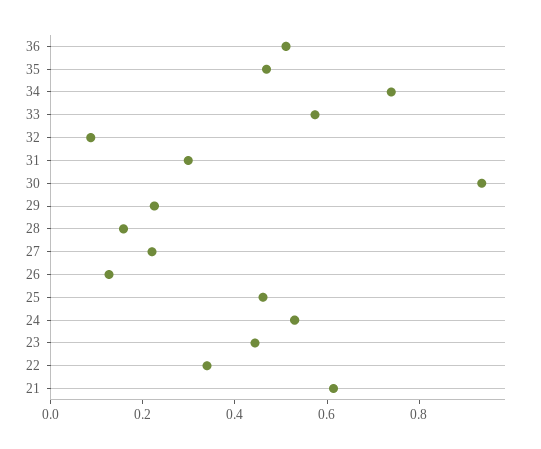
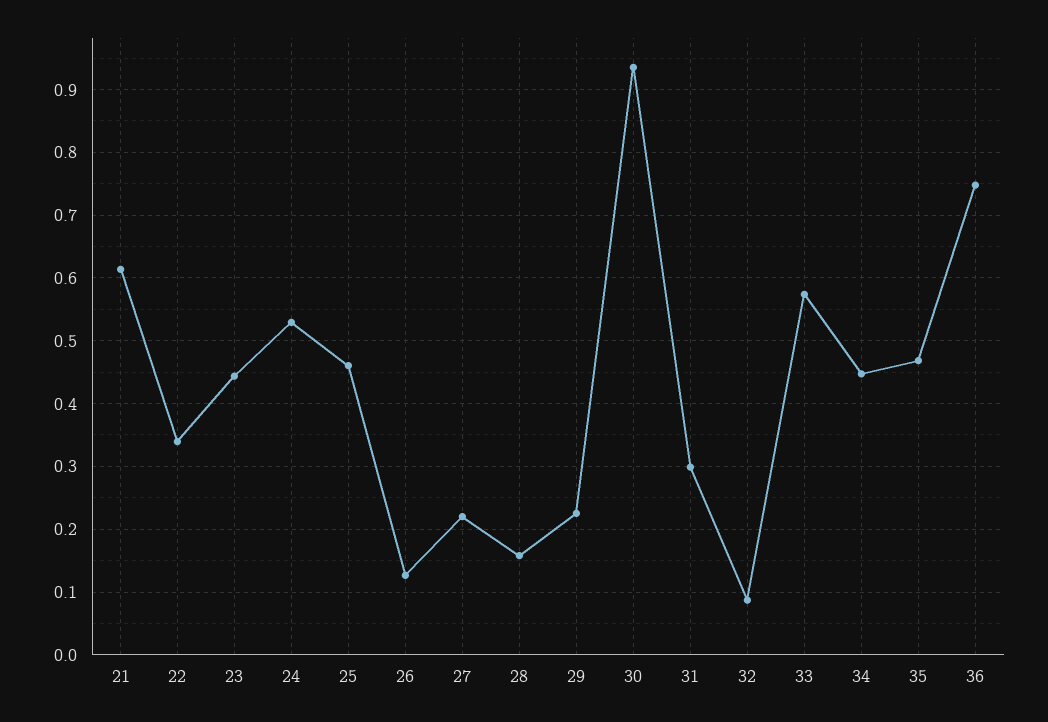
  {
-   "36": 0.5,
+   "36": 0.75,
    "35": 0.47,
-   "34": 0.75,
+   "34": 0.45,
    "33": 0.57,
    "32": 0.09,
    "31": 0.3,
    "30": 0.94,
    "29": 0.23,
    "28": 0.16,
    "27": 0.22,
    "26": 0.13,
    "25": 0.46,
    "24": 0.53,
    "23": 0.44,
    "22": 0.34,
    "21": 0.61
  }

